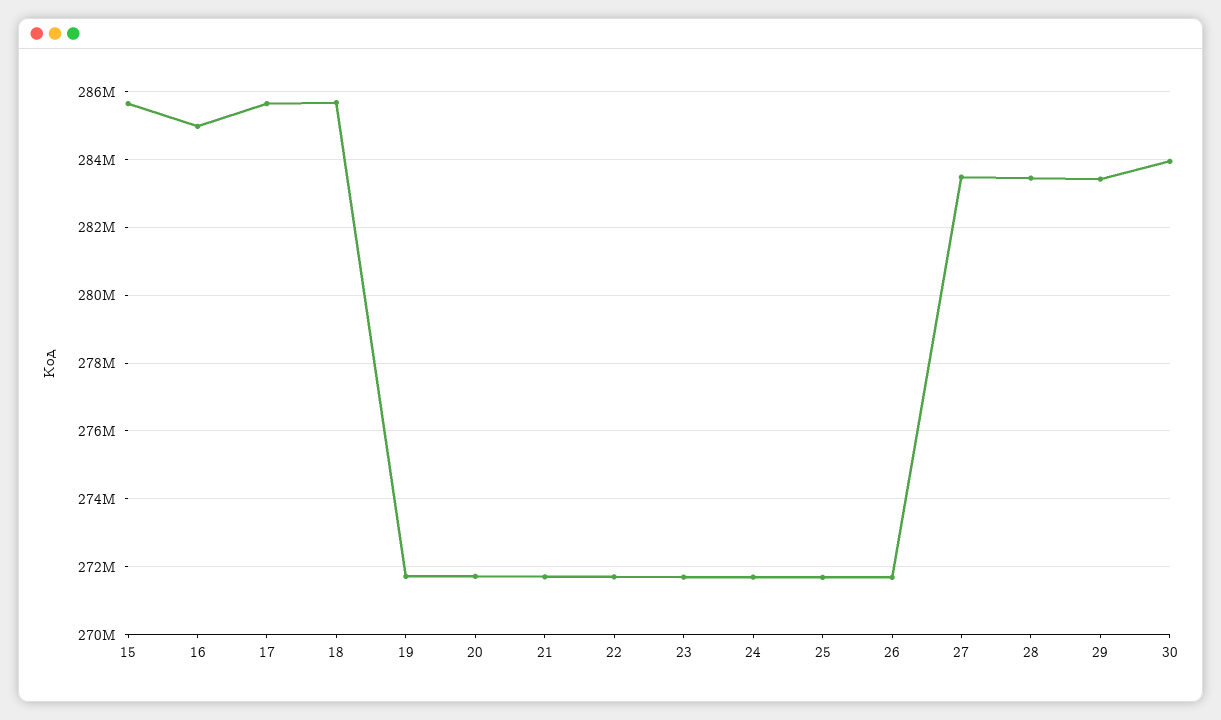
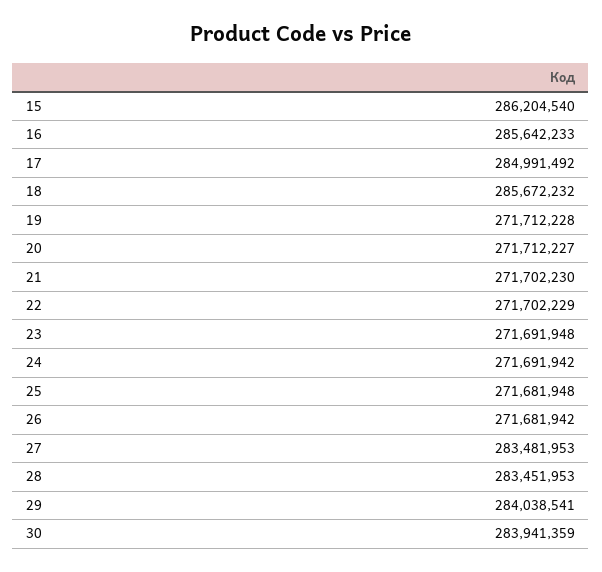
  {
-   "15": 285600000,
+   "15": 286204540,
-   "16": 285000000,
+   "16": 285642233,
-   "17": 285600000,
+   "17": 284991492,
    "18": 285672232,
    "19": 271712228,
    "20": 271712227,
    "21": 271702230,
    "22": 271702229,
    "23": 271691948,
    "24": 271691942,
    "25": 271681948,
    "26": 271681942,
    "27": 283481953,
    "28": 283451953,
-   "29": 283400000,
+   "29": 284038541,
    "30": 283941359
  }

